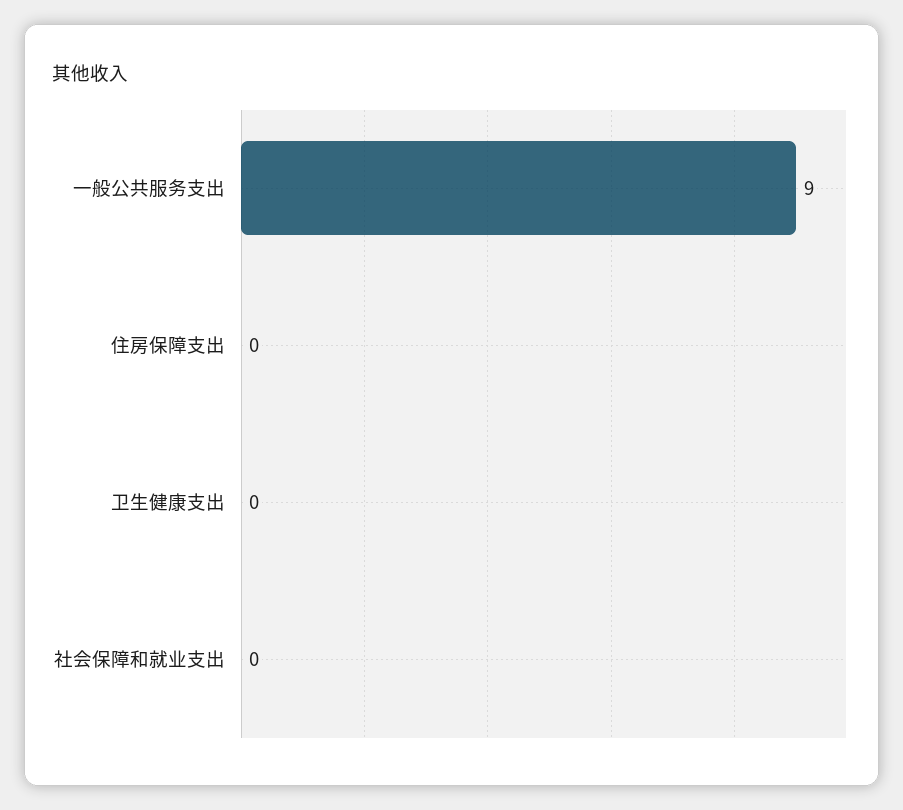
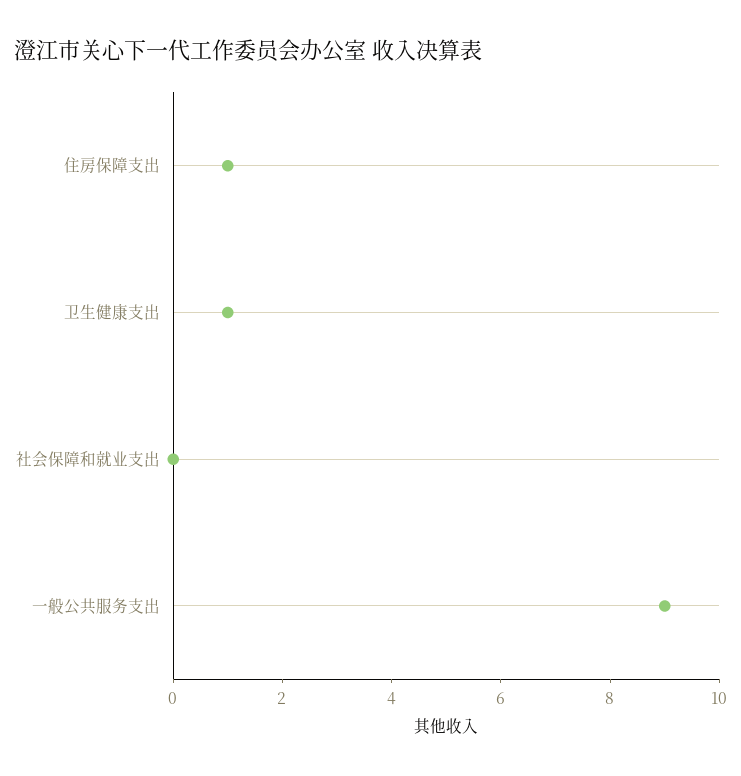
  {
    "一般公共服务支出": 9,
-   "住房保障支出": 0,
+   "住房保障支出": 1,
-   "卫生健康支出": 0,
+   "卫生健康支出": 1,
    "社会保障和就业支出": 0
  }

